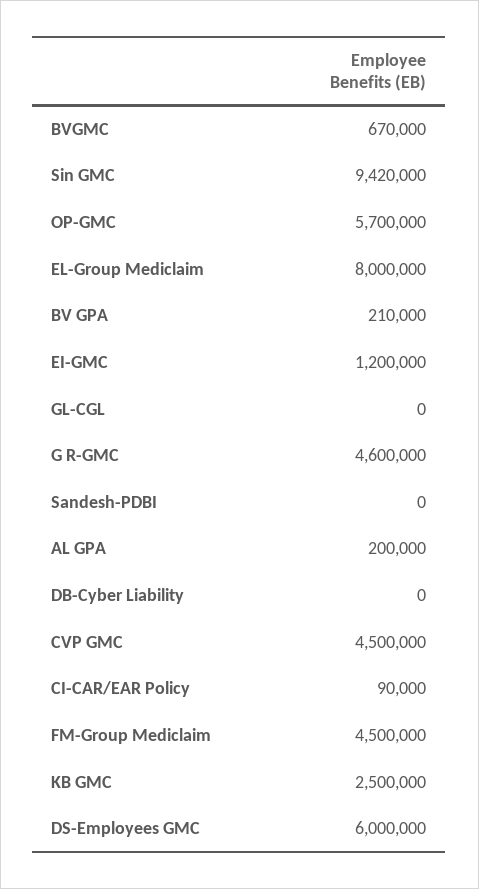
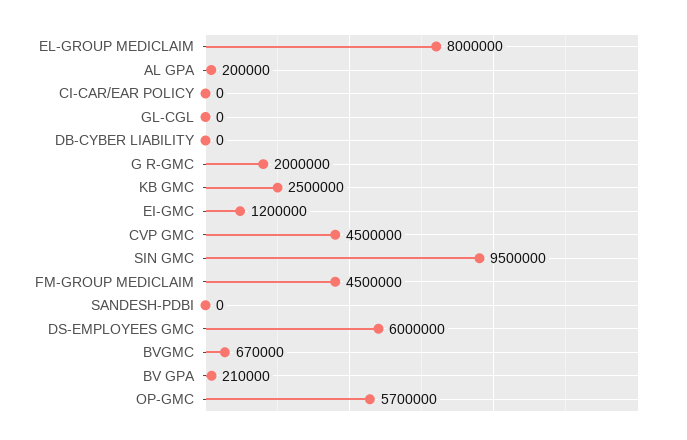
  {
    "BVGMC": 670000,
-   "Sin GMC": 9420000,
+   "Sin GMC": 9500000,
    "OP-GMC": 5700000,
    "EL-Group Mediclaim": 8000000,
    "BV GPA": 210000,
    "EI-GMC": 1200000,
    "GL-CGL": 0,
-   "G R-GMC": 4600000,
+   "G R-GMC": 2000000,
    "Sandesh-PDBI": 0,
    "AL GPA": 200000,
    "DB-Cyber Liability": 0,
    "CVP GMC": 4500000,
-   "CI-CAR/EAR Policy": 90000,
+   "CI-CAR/EAR Policy": 0,
    "FM-Group Mediclaim": 4500000,
    "KB GMC": 2500000,
    "DS-Employees GMC": 6000000
  }

